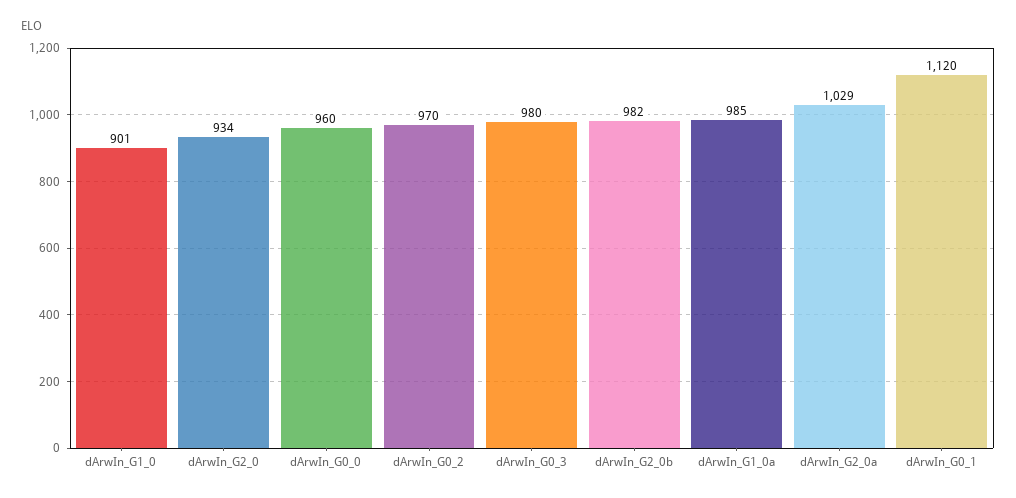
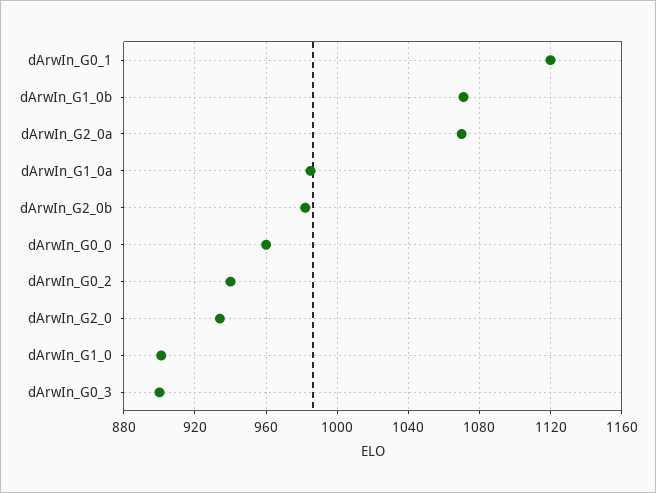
  {
    "dArwIn_G1_0": 901,
    "dArwIn_G2_0": 934,
    "dArwIn_G0_0": 960,
-   "dArwIn_G0_2": 970,
+   "dArwIn_G0_2": 940,
-   "dArwIn_G0_3": 980,
+   "dArwIn_G0_3": 900,
    "dArwIn_G2_0b": 982,
    "dArwIn_G1_0a": 985,
-   "dArwIn_G2_0a": 1029,
+   "dArwIn_G2_0a": 1070,
-   "dArwIn_G0_1": 1120
+   "dArwIn_G0_1": 1120,
+   "dArwIn_G1_0b": 1070
  }

